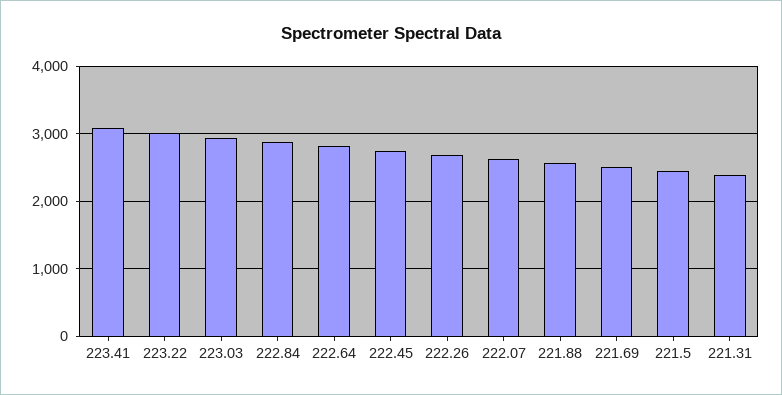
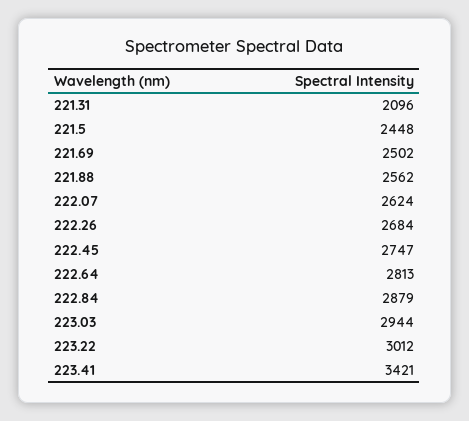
  {
-   "223.41": 3100,
+   "223.41": 3421,
    "223.22": 3012,
    "223.03": 2944,
    "222.84": 2879,
    "222.64": 2813,
    "222.45": 2747,
    "222.26": 2684,
    "222.07": 2624,
    "221.88": 2562,
    "221.69": 2502,
    "221.5": 2448,
-   "221.31": 2400
+   "221.31": 2096
  }

